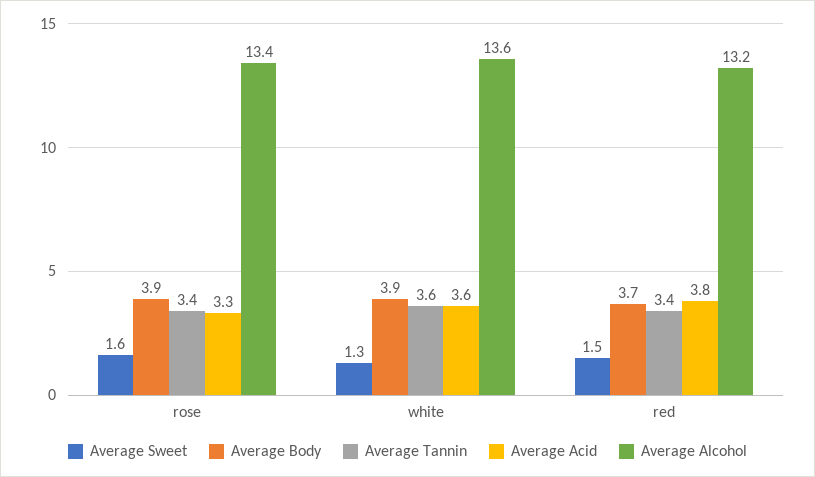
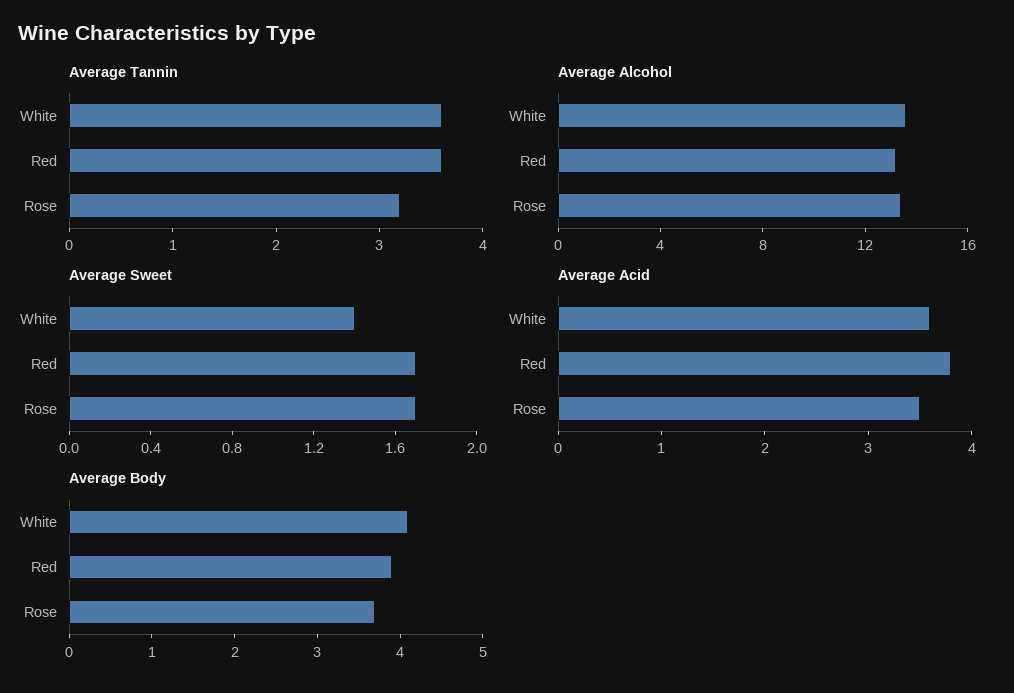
  {
    "Average Sweet": {
-     "rose": 1.6,
+     "rose": 1.7,
-     "white": 1.3,
+     "white": 1.4,
-     "red": 1.5
+     "red": 1.7
    },
    "Average Body": {
-     "rose": 3.9,
+     "rose": 3.7,
-     "white": 3.9,
+     "white": 4.1,
-     "red": 3.7
+     "red": 3.9
    },
    "Average Tannin": {
-     "rose": 3.4,
+     "rose": 3.2,
      "white": 3.6,
-     "red": 3.4
+     "red": 3.6
    },
    "Average Acid": {
-     "rose": 3.3,
+     "rose": 3.5,
      "white": 3.6,
      "red": 3.8
    },
    "Average Alcohol": {
      "rose": 13.4,
      "white": 13.6,
      "red": 13.2
    }
  }

